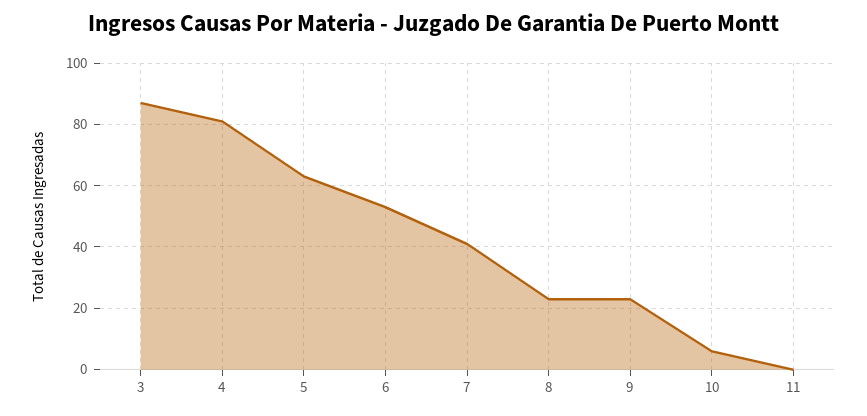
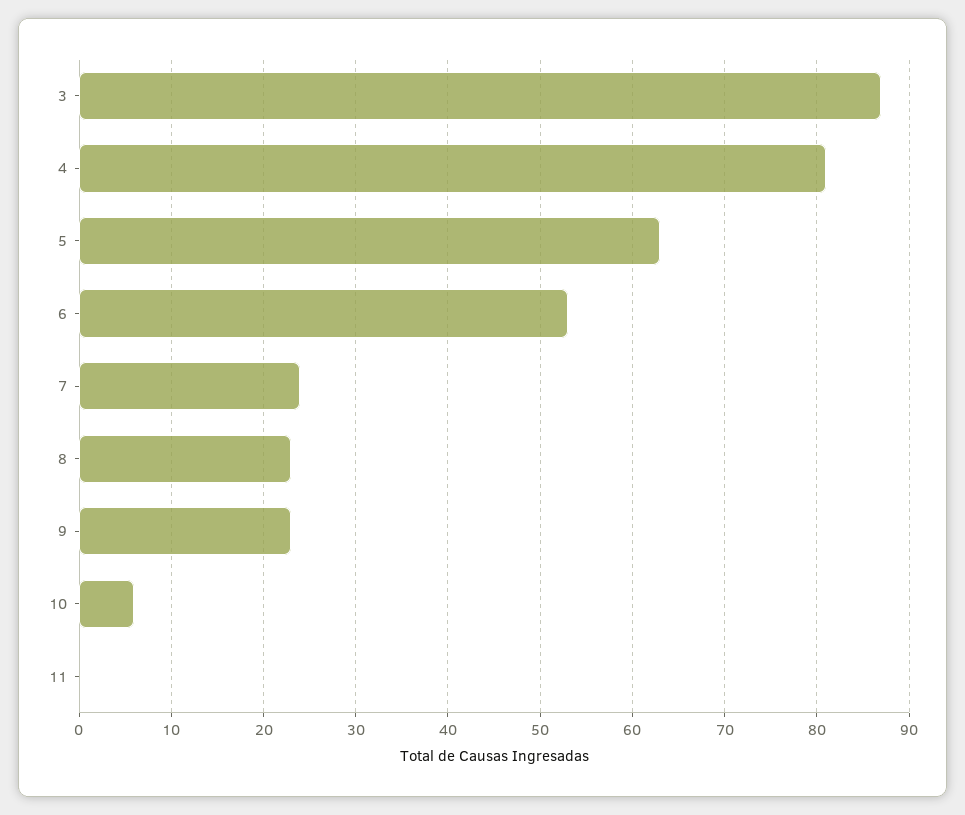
  {
    "3": 87,
    "4": 81,
    "5": 63,
    "6": 53,
-   "7": 40,
+   "7": 24,
    "8": 23,
    "9": 23,
    "10": 6,
    "11": 0
  }

